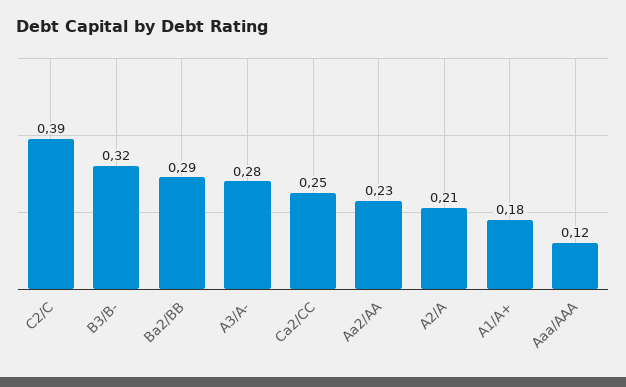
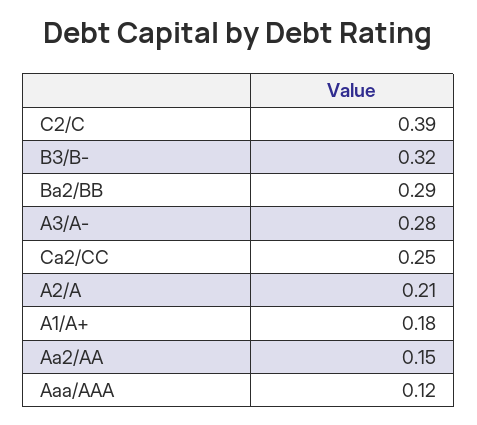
  {
    "C2/C": 0.39,
    "B3/B-": 0.32,
    "Ba2/BB": 0.29,
    "A3/A-": 0.28,
    "Ca2/CC": 0.25,
-   "Aa2/AA": 0.23,
+   "Aa2/AA": 0.15,
    "A2/A": 0.21,
    "A1/A+": 0.18,
    "Aaa/AAA": 0.12
  }

